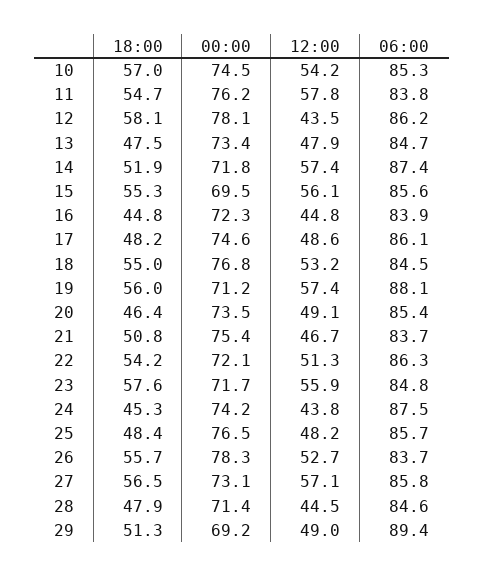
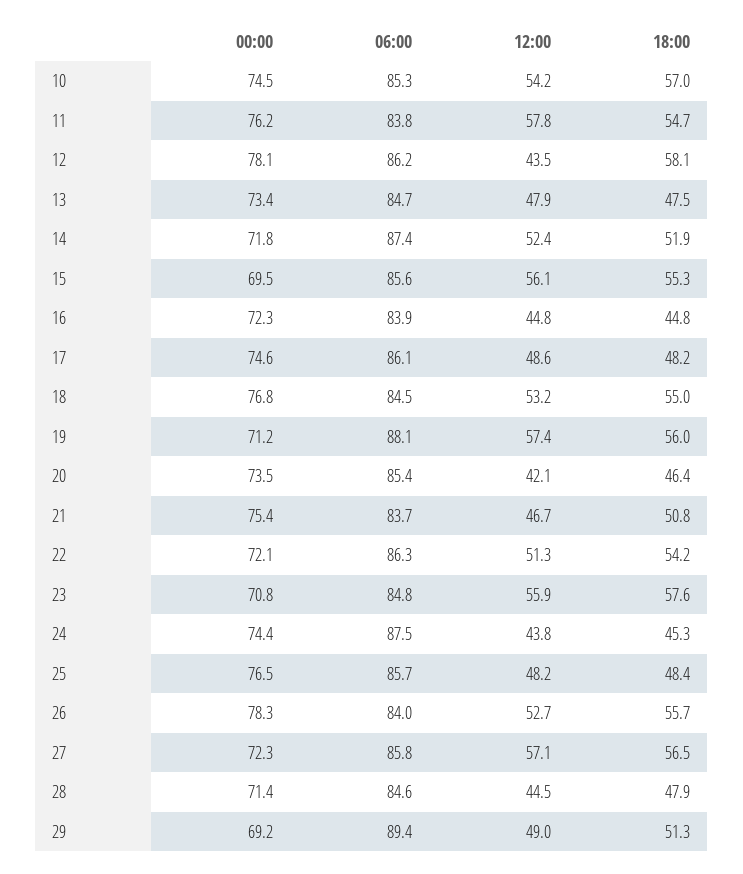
  {
    "18:00": {
      "10": 57,
      "11": 54.7,
      "12": 58.1,
      "13": 47.5,
      "14": 51.9,
      "15": 55.3,
      "16": 44.8,
      "17": 48.2,
      "18": 55,
      "19": 56,
      "20": 46.4,
      "21": 50.8,
      "22": 54.2,
      "23": 57.6,
      "24": 45.3,
      "25": 48.4,
      "26": 55.7,
      "27": 56.5,
      "28": 47.9,
      "29": 51.3
    },
    "00:00": {
      "10": 74.5,
      "11": 76.2,
      "12": 78.1,
      "13": 73.4,
      "14": 71.8,
      "15": 69.5,
      "16": 72.3,
      "17": 74.6,
      "18": 76.8,
      "19": 71.2,
      "20": 73.5,
      "21": 75.4,
      "22": 72.1,
-     "23": 71.7,
+     "23": 70.8,
-     "24": 74.2,
+     "24": 74.4,
      "25": 76.5,
      "26": 78.3,
-     "27": 73.1,
+     "27": 72.3,
      "28": 71.4,
      "29": 69.2
    },
    "12:00": {
      "10": 54.2,
      "11": 57.8,
      "12": 43.5,
      "13": 47.9,
-     "14": 57.4,
+     "14": 52.4,
      "15": 56.1,
      "16": 44.8,
      "17": 48.6,
      "18": 53.2,
      "19": 57.4,
-     "20": 49.1,
+     "20": 42.1,
      "21": 46.7,
      "22": 51.3,
      "23": 55.9,
      "24": 43.8,
      "25": 48.2,
      "26": 52.7,
      "27": 57.1,
      "28": 44.5,
      "29": 49
    },
    "06:00": {
      "10": 85.3,
      "11": 83.8,
      "12": 86.2,
      "13": 84.7,
      "14": 87.4,
      "15": 85.6,
      "16": 83.9,
      "17": 86.1,
      "18": 84.5,
      "19": 88.1,
      "20": 85.4,
      "21": 83.7,
      "22": 86.3,
      "23": 84.8,
      "24": 87.5,
      "25": 85.7,
-     "26": 83.7,
+     "26": 84,
      "27": 85.8,
      "28": 84.6,
      "29": 89.4
    }
  }

